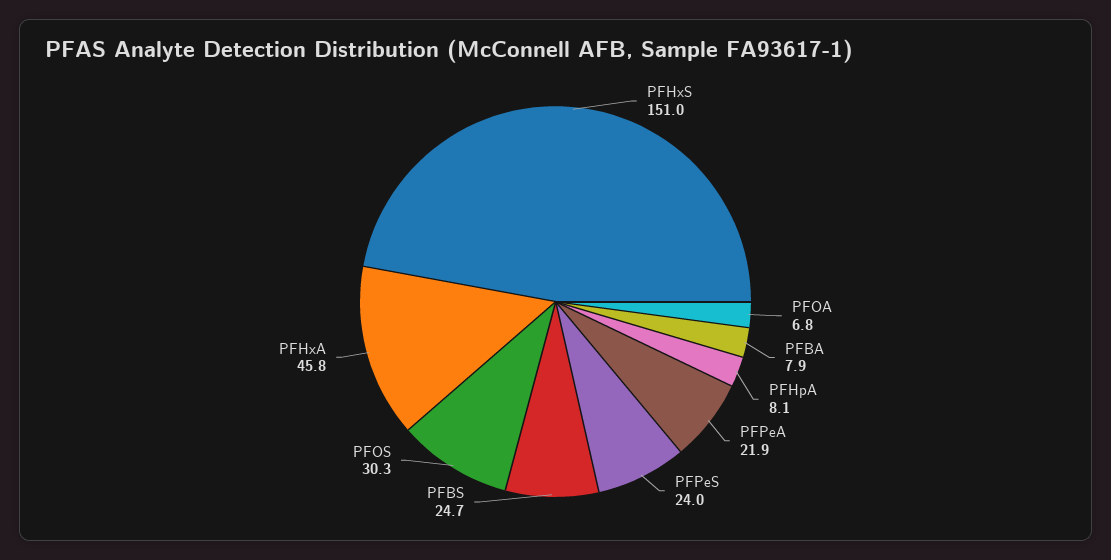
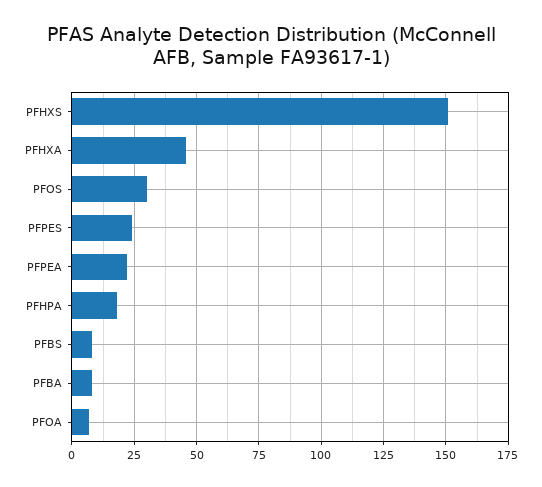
  {
    "PFHxS": 151,
    "PFOA": 6.8,
    "PFBA": 7.9,
-   "PFHpA": 8.1,
+   "PFHpA": 17.5,
    "PFPeA": 21.9,
    "PFPeS": 24,
-   "PFBS": 24.7,
+   "PFBS": 7.5,
    "PFOS": 30.3,
    "PFHxA": 45.8
  }

